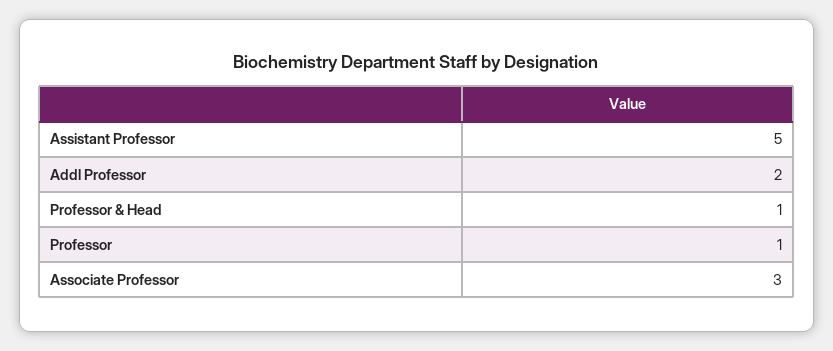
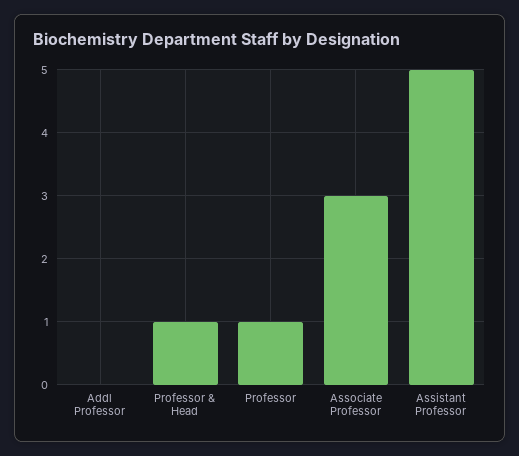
  {
    "Assistant Professor": 5,
-   "Addl Professor": 2,
+   "Addl Professor": 0,
    "Professor & Head": 1,
    "Professor": 1,
    "Associate Professor": 3
  }

